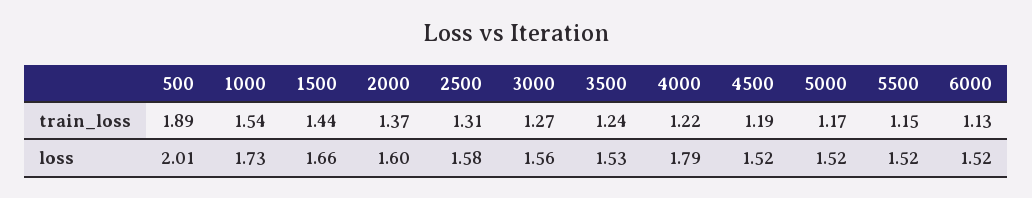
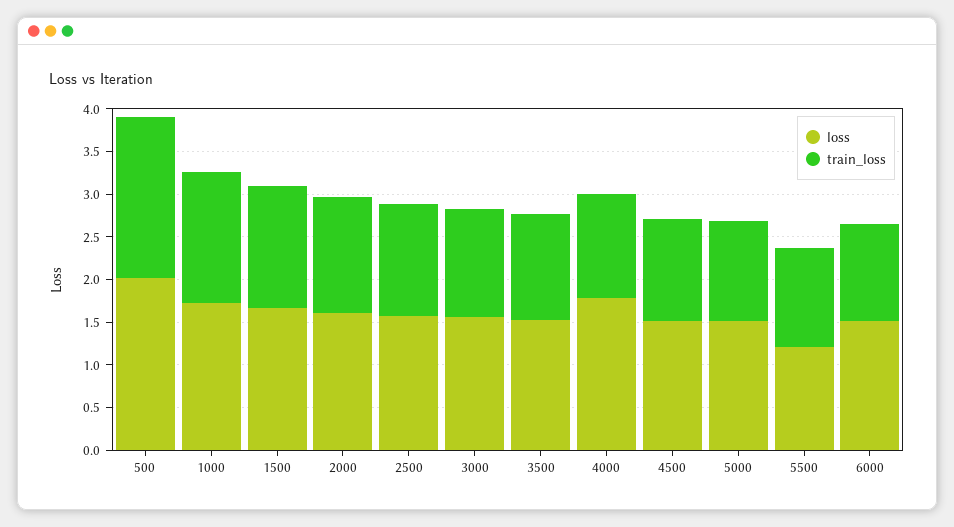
  {
    "train_loss": {
      "500": 1.89,
      "1000": 1.54,
      "1500": 1.44,
      "2000": 1.37,
      "2500": 1.31,
      "3000": 1.27,
      "3500": 1.24,
      "4000": 1.22,
      "4500": 1.19,
      "5000": 1.17,
      "5500": 1.15,
      "6000": 1.13
    },
    "loss": {
      "500": 2.01,
      "1000": 1.73,
      "1500": 1.66,
      "2000": 1.6,
      "2500": 1.58,
      "3000": 1.56,
      "3500": 1.53,
      "4000": 1.79,
      "4500": 1.52,
      "5000": 1.52,
-     "5500": 1.52,
+     "5500": 1.2,
      "6000": 1.52
    }
  }

